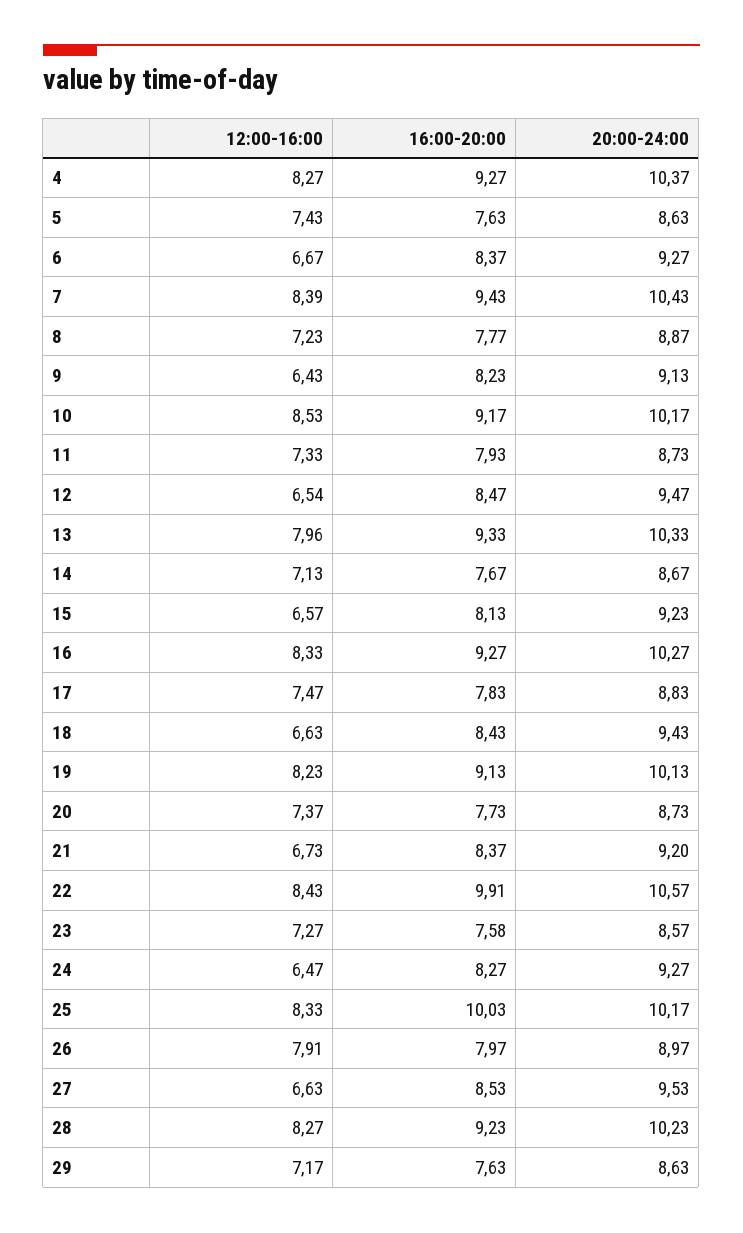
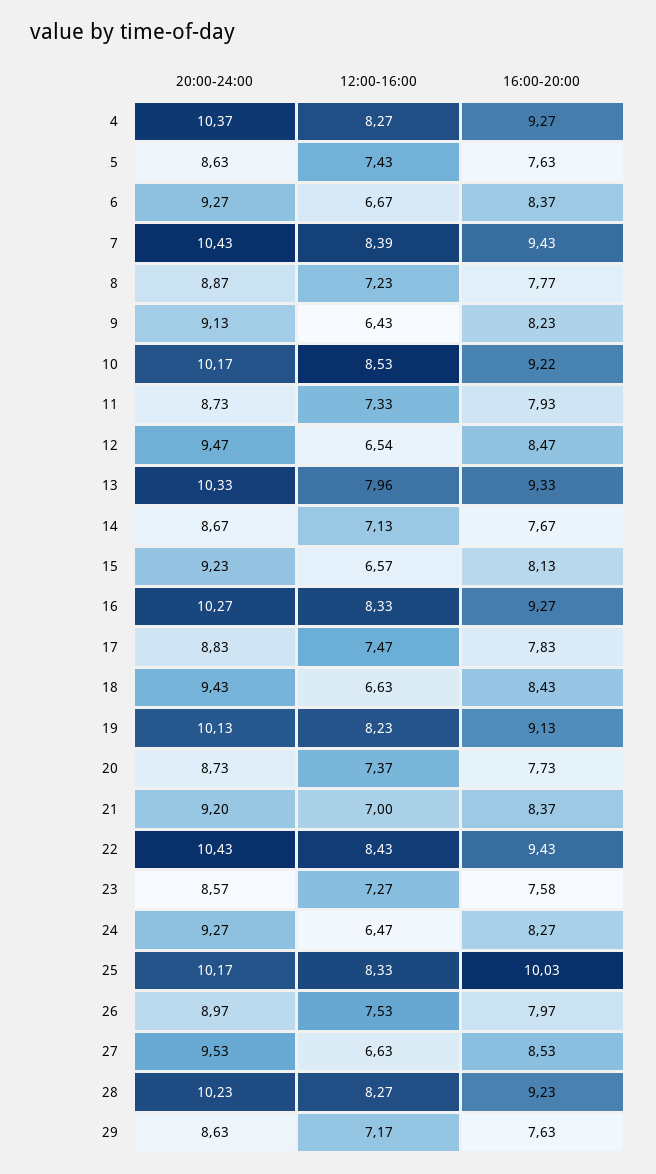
  {
    "12:00-16:00": {
      "4": 8.27,
      "5": 7.43,
      "6": 6.67,
      "7": 8.39,
      "8": 7.23,
      "9": 6.43,
      "10": 8.53,
      "11": 7.33,
      "12": 6.54,
      "13": 7.96,
      "14": 7.13,
      "15": 6.57,
      "16": 8.33,
      "17": 7.47,
      "18": 6.63,
      "19": 8.23,
      "20": 7.37,
-     "21": 6.73,
+     "21": 7,
      "22": 8.43,
      "23": 7.27,
      "24": 6.47,
      "25": 8.33,
-     "26": 7.91,
+     "26": 7.53,
      "27": 6.63,
      "28": 8.27,
      "29": 7.17
    },
    "16:00-20:00": {
      "4": 9.27,
      "5": 7.63,
      "6": 8.37,
      "7": 9.43,
      "8": 7.77,
      "9": 8.23,
-     "10": 9.17,
+     "10": 9.22,
      "11": 7.93,
      "12": 8.47,
      "13": 9.33,
      "14": 7.67,
      "15": 8.13,
      "16": 9.27,
      "17": 7.83,
      "18": 8.43,
      "19": 9.13,
      "20": 7.73,
      "21": 8.37,
-     "22": 9.91,
+     "22": 9.43,
      "23": 7.58,
      "24": 8.27,
      "25": 10.03,
      "26": 7.97,
      "27": 8.53,
      "28": 9.23,
      "29": 7.63
    },
    "20:00-24:00": {
      "4": 10.37,
      "5": 8.63,
      "6": 9.27,
      "7": 10.43,
      "8": 8.87,
      "9": 9.13,
      "10": 10.17,
      "11": 8.73,
      "12": 9.47,
      "13": 10.33,
      "14": 8.67,
      "15": 9.23,
      "16": 10.27,
      "17": 8.83,
      "18": 9.43,
      "19": 10.13,
      "20": 8.73,
      "21": 9.2,
-     "22": 10.57,
+     "22": 10.43,
      "23": 8.57,
      "24": 9.27,
      "25": 10.17,
      "26": 8.97,
      "27": 9.53,
      "28": 10.23,
      "29": 8.63
    }
  }

